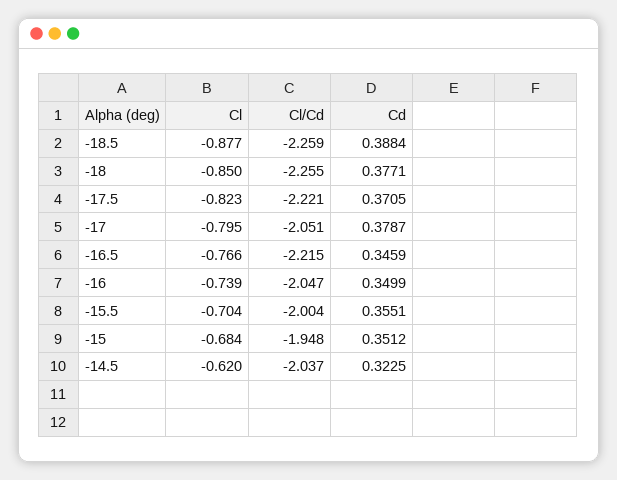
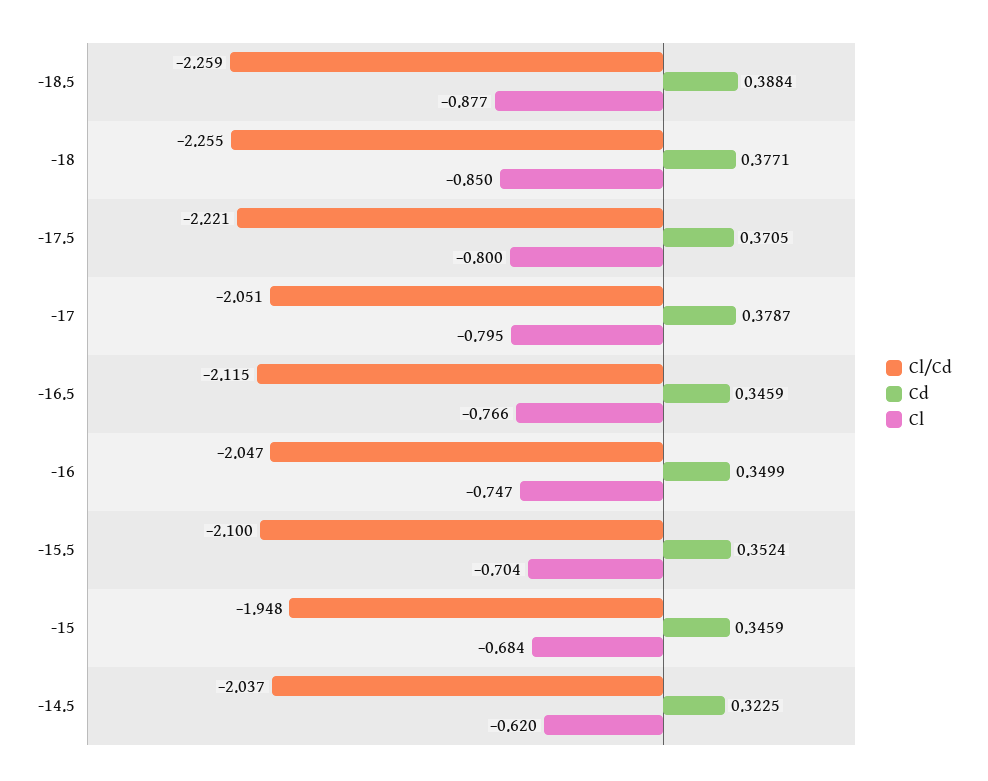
  {
    "Cl": {
      "-18.5": -0.877,
      "-18": -0.85,
-     "-17.5": -0.823,
+     "-17.5": -0.8,
      "-17": -0.795,
      "-16.5": -0.766,
-     "-16": -0.739,
+     "-16": -0.747,
      "-15.5": -0.704,
      "-15": -0.684,
      "-14.5": -0.62
    },
    "Cl/Cd": {
      "-18.5": -2.259,
      "-18": -2.255,
      "-17.5": -2.221,
      "-17": -2.051,
-     "-16.5": -2.215,
+     "-16.5": -2.115,
      "-16": -2.047,
-     "-15.5": -2.004,
+     "-15.5": -2.1,
      "-15": -1.948,
      "-14.5": -2.037
    },
    "Cd": {
      "-18.5": 0.3884,
      "-18": 0.3771,
      "-17.5": 0.3705,
      "-17": 0.3787,
      "-16.5": 0.3459,
      "-16": 0.3499,
-     "-15.5": 0.3551,
+     "-15.5": 0.3524,
-     "-15": 0.3512,
+     "-15": 0.3459,
      "-14.5": 0.3225
    }
  }

